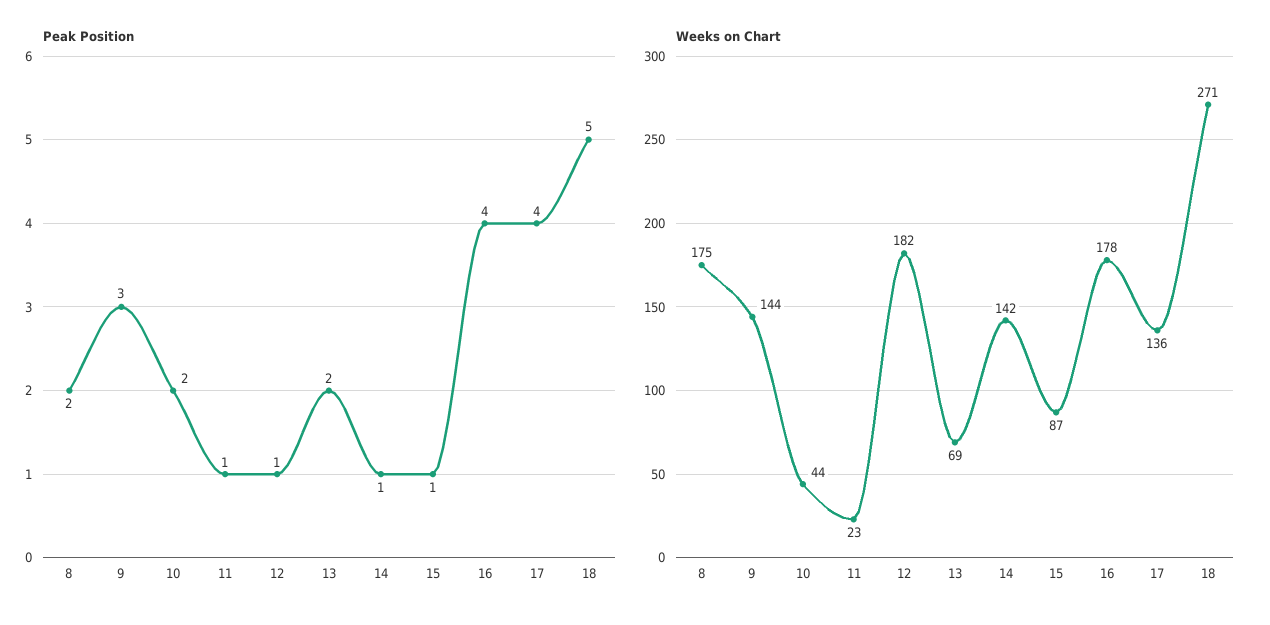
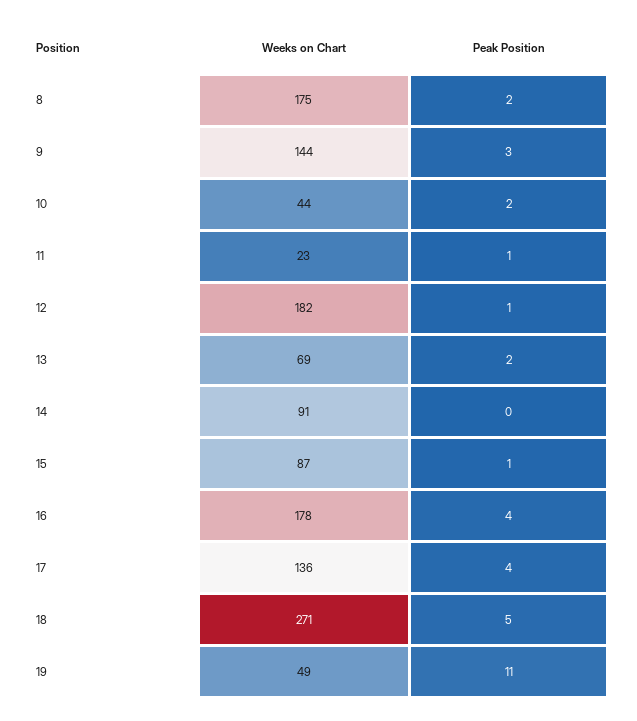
  {
    "Peak Position": {
      "8": 2,
      "9": 3,
      "10": 2,
      "11": 1,
      "12": 1,
      "13": 2,
-     "14": 1,
+     "14": 0,
      "15": 1,
      "16": 4,
      "17": 4,
-     "18": 5
+     "18": 5,
+     "19": 11
    },
    "Weeks on Chart": {
      "8": 175,
      "9": 144,
      "10": 44,
      "11": 23,
      "12": 182,
      "13": 69,
-     "14": 142,
+     "14": 91,
      "15": 87,
      "16": 178,
      "17": 136,
-     "18": 271
+     "18": 271,
+     "19": 49
    }
  }

